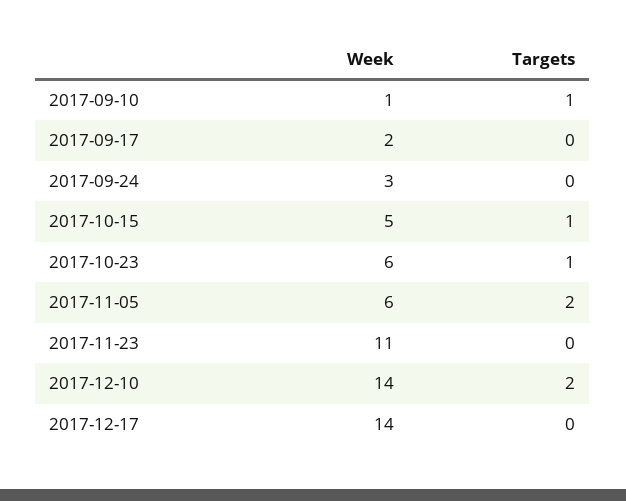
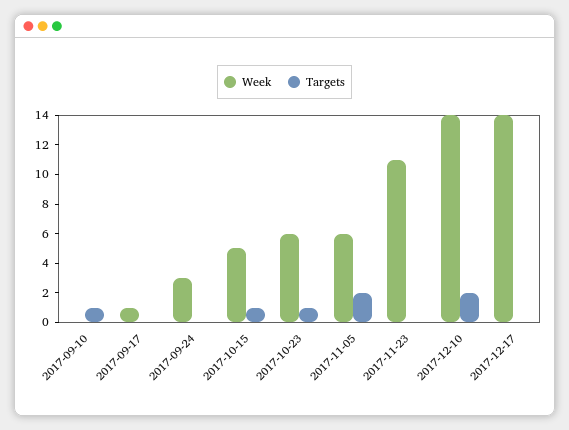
  {
    "Week": {
-     "2017-09-10": 1,
+     "2017-09-10": 0,
-     "2017-09-17": 2,
+     "2017-09-17": 1,
      "2017-09-24": 3,
      "2017-10-15": 5,
      "2017-10-23": 6,
      "2017-11-05": 6,
      "2017-11-23": 11,
      "2017-12-10": 14,
      "2017-12-17": 14
    },
    "Targets": {
      "2017-09-10": 1,
      "2017-09-17": 0,
      "2017-09-24": 0,
      "2017-10-15": 1,
      "2017-10-23": 1,
      "2017-11-05": 2,
      "2017-11-23": 0,
      "2017-12-10": 2,
      "2017-12-17": 0
    }
  }

